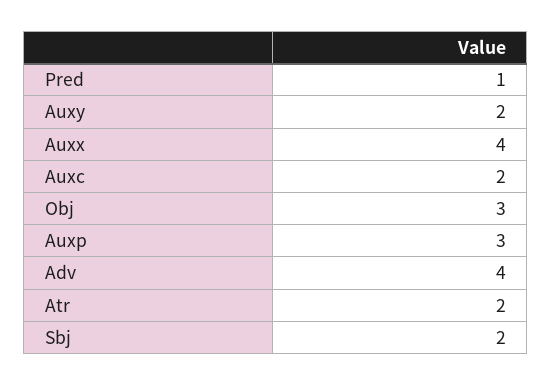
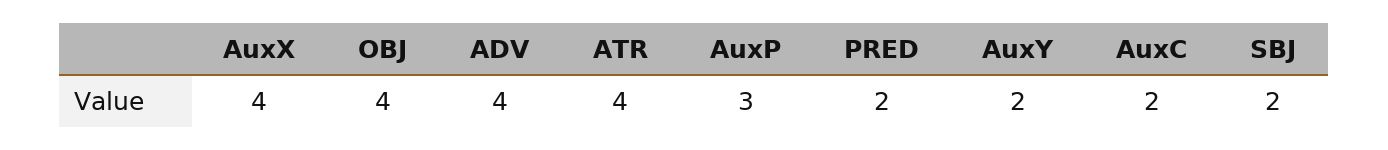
  {
-   "Pred": 1,
+   "Pred": 2,
    "Auxy": 2,
    "Auxx": 4,
    "Auxc": 2,
-   "Obj": 3,
+   "Obj": 4,
    "Auxp": 3,
    "Adv": 4,
-   "Atr": 2,
+   "Atr": 4,
    "Sbj": 2
  }

